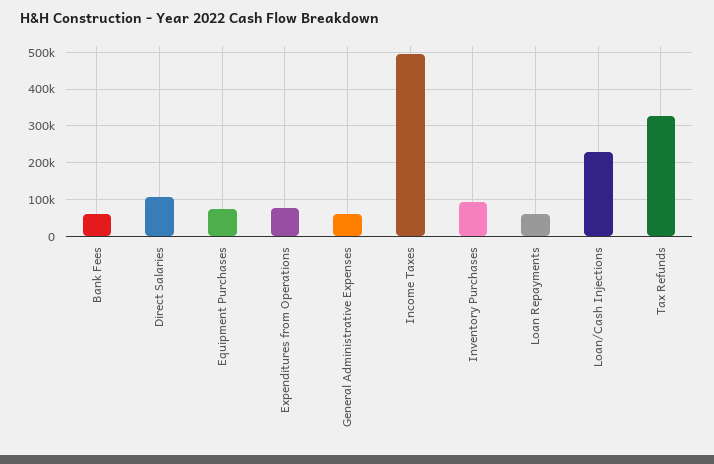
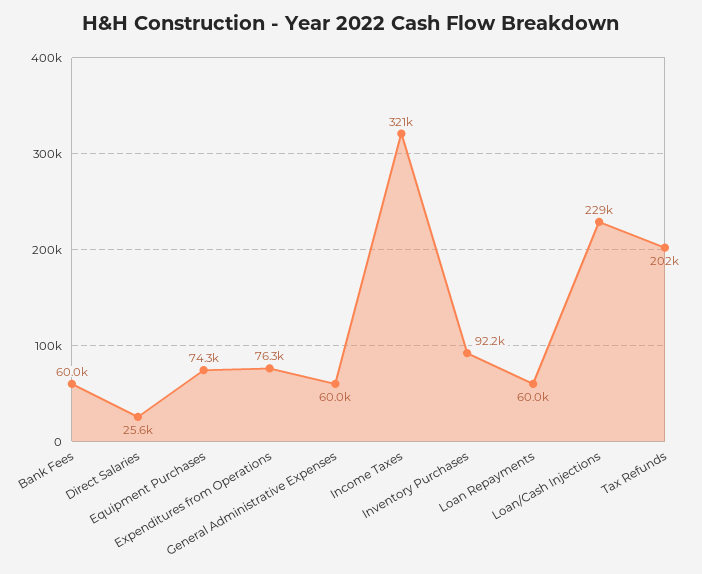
  {
    "Bank Fees": 60000,
-   "Direct Salaries": 100000,
+   "Direct Salaries": 25600,
    "Equipment Purchases": 74300,
    "Expenditures from Operations": 76300,
    "General Administrative Expenses": 60000,
-   "Income Taxes": 500000,
+   "Income Taxes": 321000,
    "Inventory Purchases": 92200,
    "Loan Repayments": 60000,
    "Loan/Cash Injections": 229000,
-   "Tax Refunds": 320000
+   "Tax Refunds": 202000
  }

